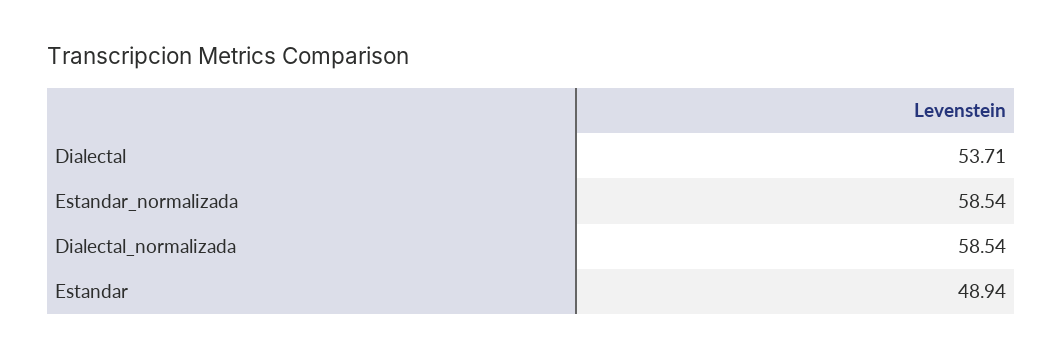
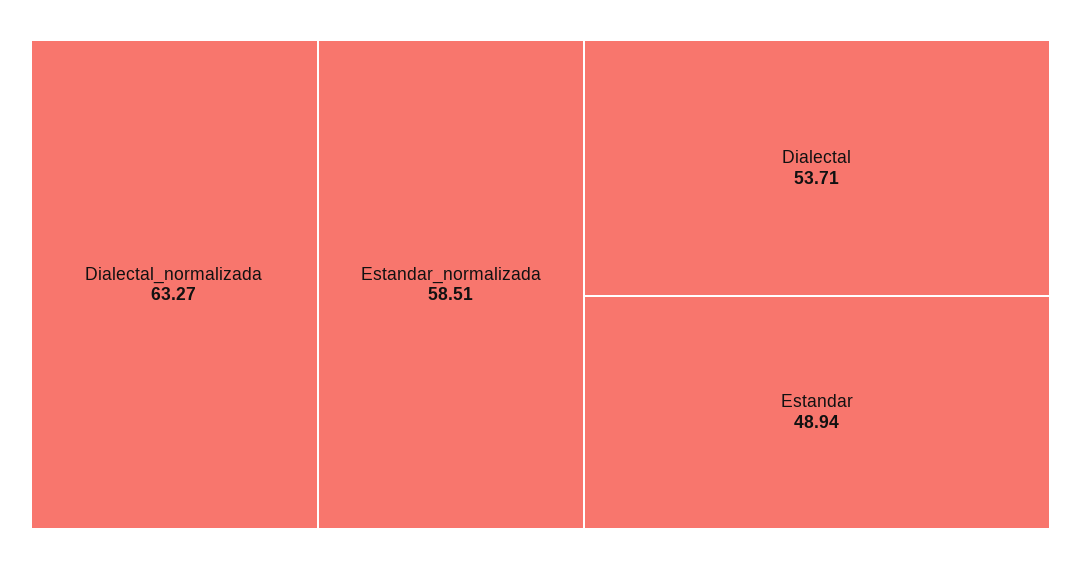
  {
    "Dialectal": 53.71,
-   "Estandar_normalizada": 58.54,
+   "Estandar_normalizada": 58.51,
-   "Dialectal_normalizada": 58.54,
+   "Dialectal_normalizada": 63.27,
    "Estandar": 48.94
  }

